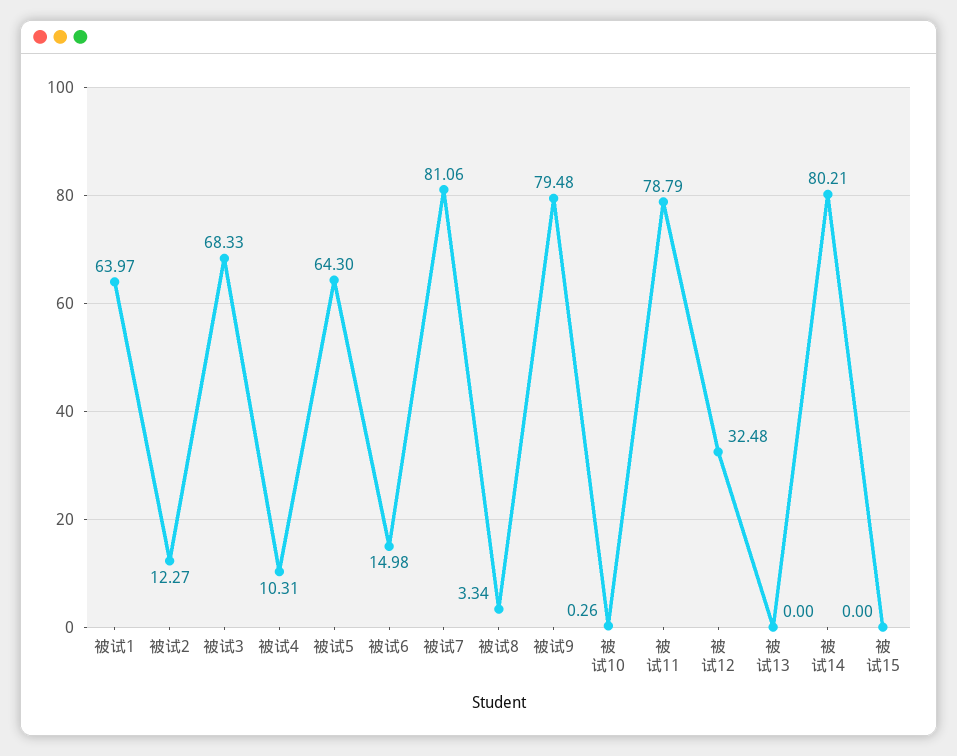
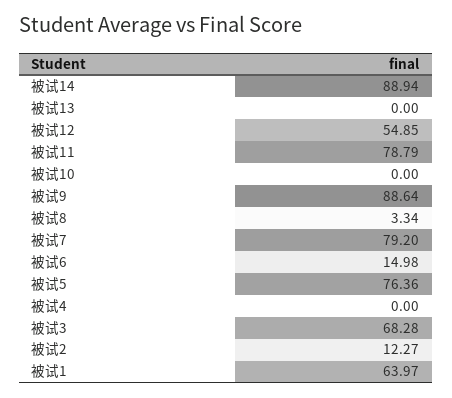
  {
    "被试1": 63.97,
    "被试2": 12.27,
-   "被试3": 68.33,
+   "被试3": 68.28,
-   "被试4": 10.31,
+   "被试4": 0,
-   "被试5": 64.3,
+   "被试5": 76.36,
    "被试6": 14.98,
-   "被试7": 81.06,
+   "被试7": 79.2,
    "被试8": 3.34,
-   "被试9": 79.48,
+   "被试9": 88.64,
-   "被试10": 0.26,
+   "被试10": 0,
    "被试11": 78.79,
-   "被试12": 32.48,
+   "被试12": 54.85,
    "被试13": 0,
-   "被试14": 80.21,
+   "被试14": 88.94
-   "被试15": 0
  }

